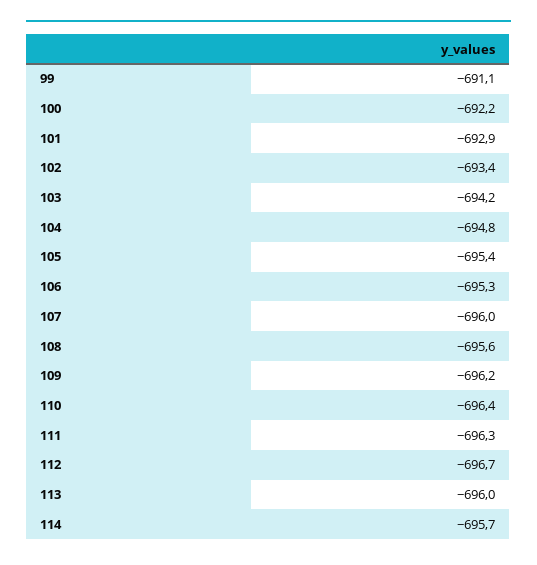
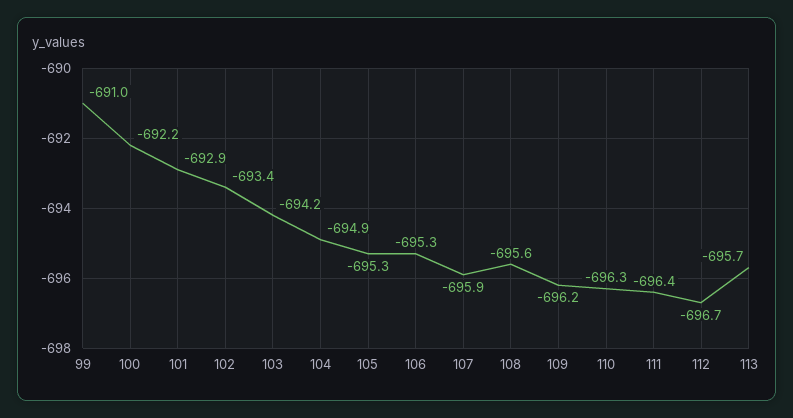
  {
-   "99": -691.1,
+   "99": -691,
    "100": -692.2,
    "101": -692.9,
    "102": -693.4,
    "103": -694.2,
-   "104": -694.8,
+   "104": -694.9,
-   "105": -695.4,
+   "105": -695.3,
    "106": -695.3,
-   "107": -696,
+   "107": -695.9,
    "108": -695.6,
    "109": -696.2,
-   "110": -696.4,
+   "110": -696.3,
-   "111": -696.3,
+   "111": -696.4,
    "112": -696.7,
-   "113": -696,
+   "113": -695.7
-   "114": -695.7
  }

